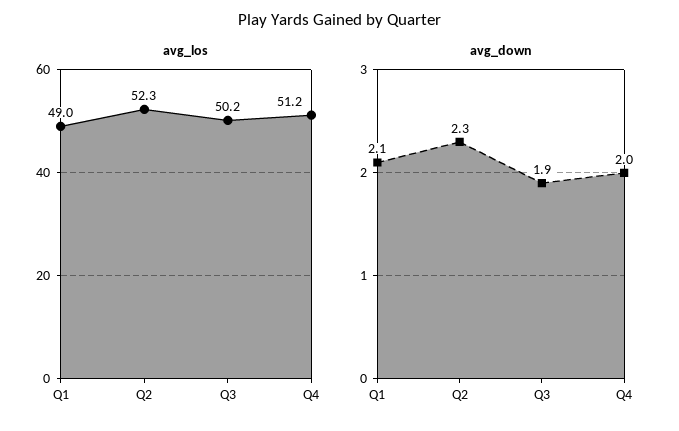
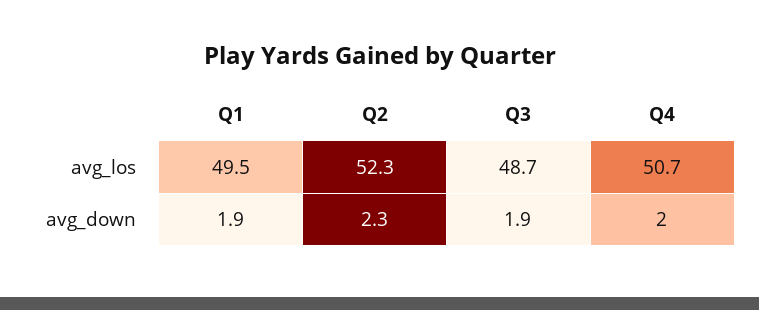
  {
    "avg_los": {
-     "Q1": 49,
+     "Q1": 49.5,
      "Q2": 52.3,
-     "Q3": 50.2,
+     "Q3": 48.7,
-     "Q4": 51.2
+     "Q4": 50.7
    },
    "avg_down": {
-     "Q1": 2.1,
+     "Q1": 1.9,
      "Q2": 2.3,
      "Q3": 1.9,
      "Q4": 2
    }
  }

